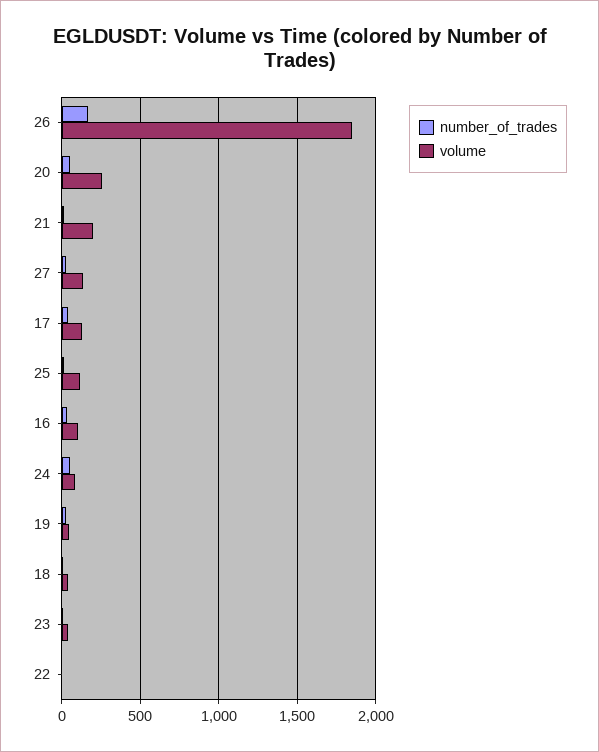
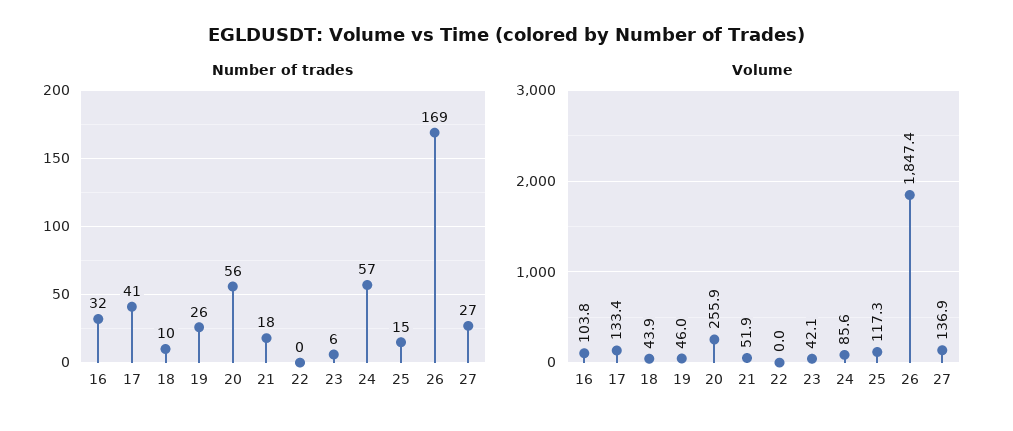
  {
    "number_of_trades": {
      "26": 169,
      "20": 56,
      "21": 18,
      "27": 27,
      "17": 41,
      "25": 15,
      "16": 32,
      "24": 57,
      "19": 26,
      "18": 10,
      "23": 6,
      "22": 0
    },
    "volume": {
      "26": 1847.4,
      "20": 255.9,
-     "21": 200,
+     "21": 51.9,
      "27": 136.9,
      "17": 133.4,
      "25": 117.3,
      "16": 103.8,
      "24": 85.6,
      "19": 46,
      "18": 43.9,
      "23": 42.1,
      "22": 0
    }
  }

